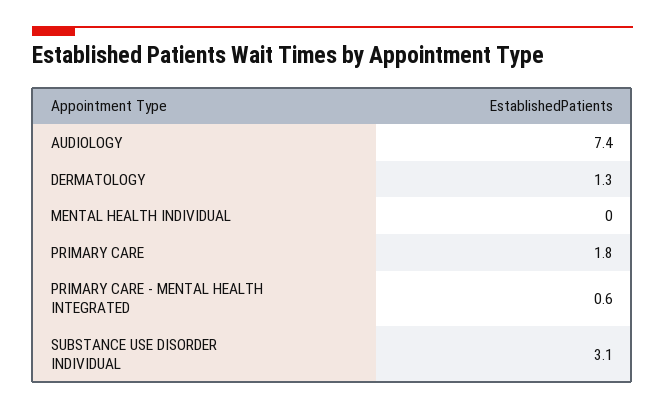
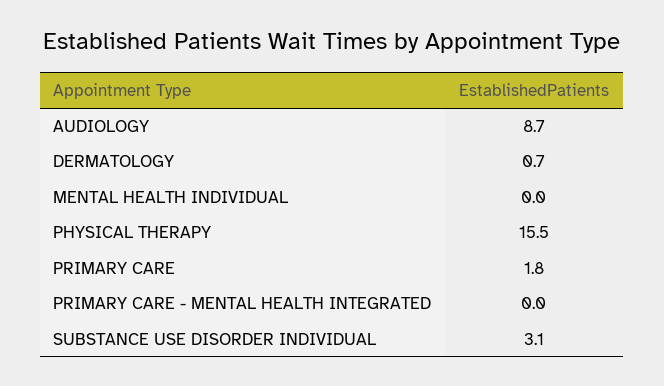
  {
-   "AUDIOLOGY": 7.4,
+   "AUDIOLOGY": 8.7,
-   "DERMATOLOGY": 1.3,
+   "DERMATOLOGY": 0.7,
    "MENTAL HEALTH INDIVIDUAL": 0,
    "PRIMARY CARE": 1.8,
-   "PRIMARY CARE - MENTAL HEALTH INTEGRATED": 0.6,
+   "PRIMARY CARE - MENTAL HEALTH INTEGRATED": 0,
-   "SUBSTANCE USE DISORDER INDIVIDUAL": 3.1
+   "SUBSTANCE USE DISORDER INDIVIDUAL": 3.1,
+   "PHYSICAL THERAPY": 15.5
  }

